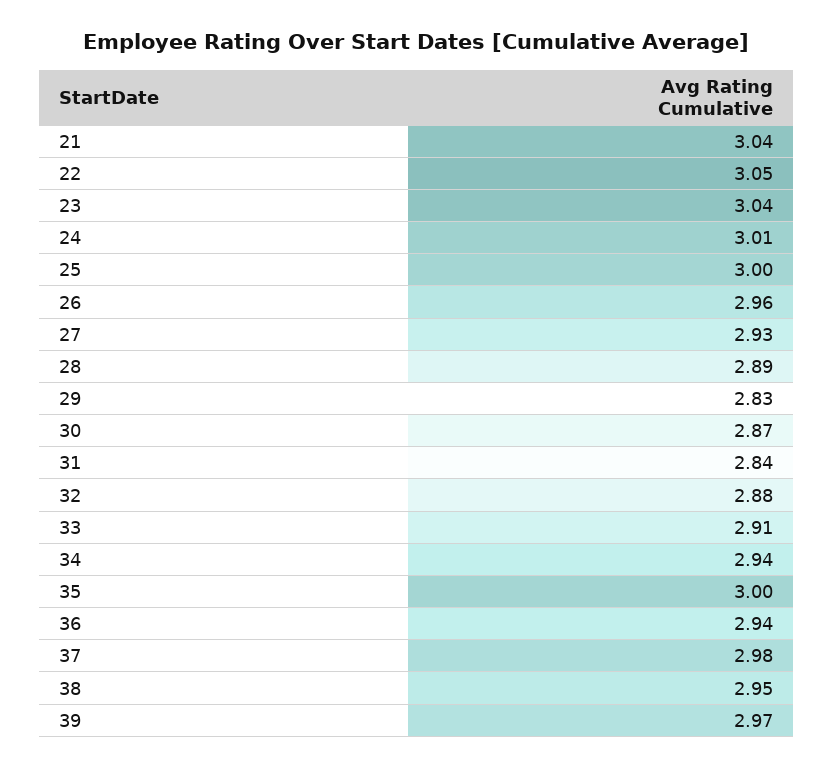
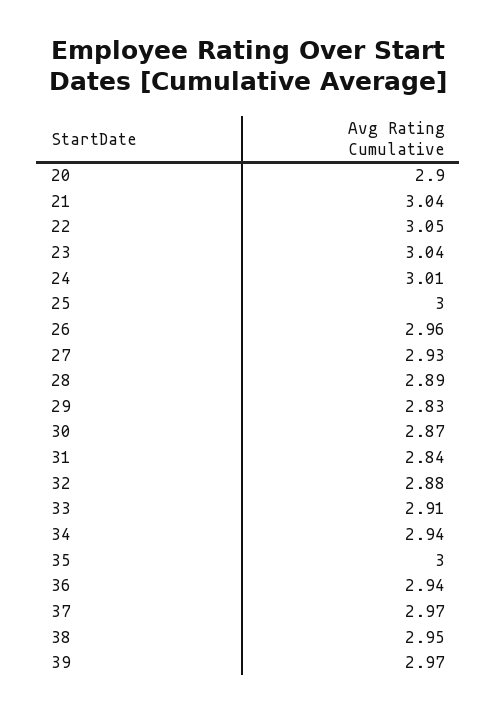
  {
    "21": 3.04,
    "22": 3.05,
    "23": 3.04,
    "24": 3.01,
    "25": 3,
    "26": 2.96,
    "27": 2.93,
    "28": 2.89,
    "29": 2.83,
    "30": 2.87,
    "31": 2.84,
    "32": 2.88,
    "33": 2.91,
    "34": 2.94,
    "35": 3,
    "36": 2.94,
-   "37": 2.98,
+   "37": 2.97,
    "38": 2.95,
-   "39": 2.97
+   "39": 2.97,
+   "20": 2.9
  }

